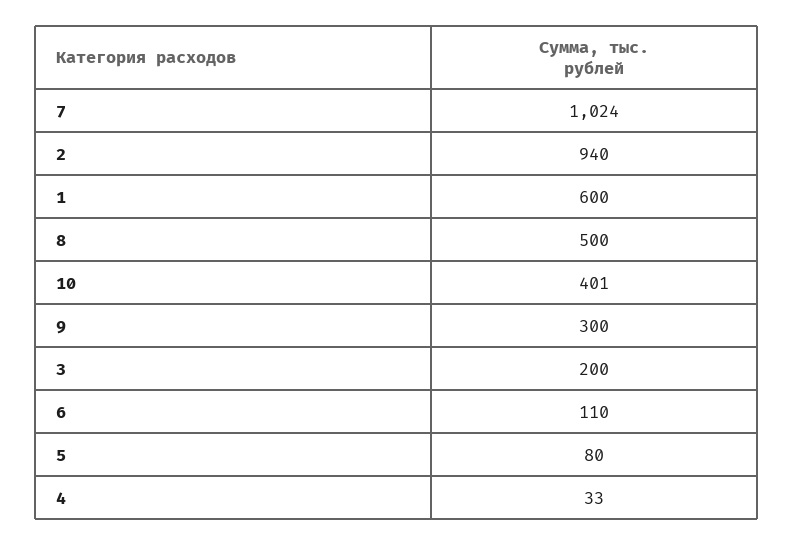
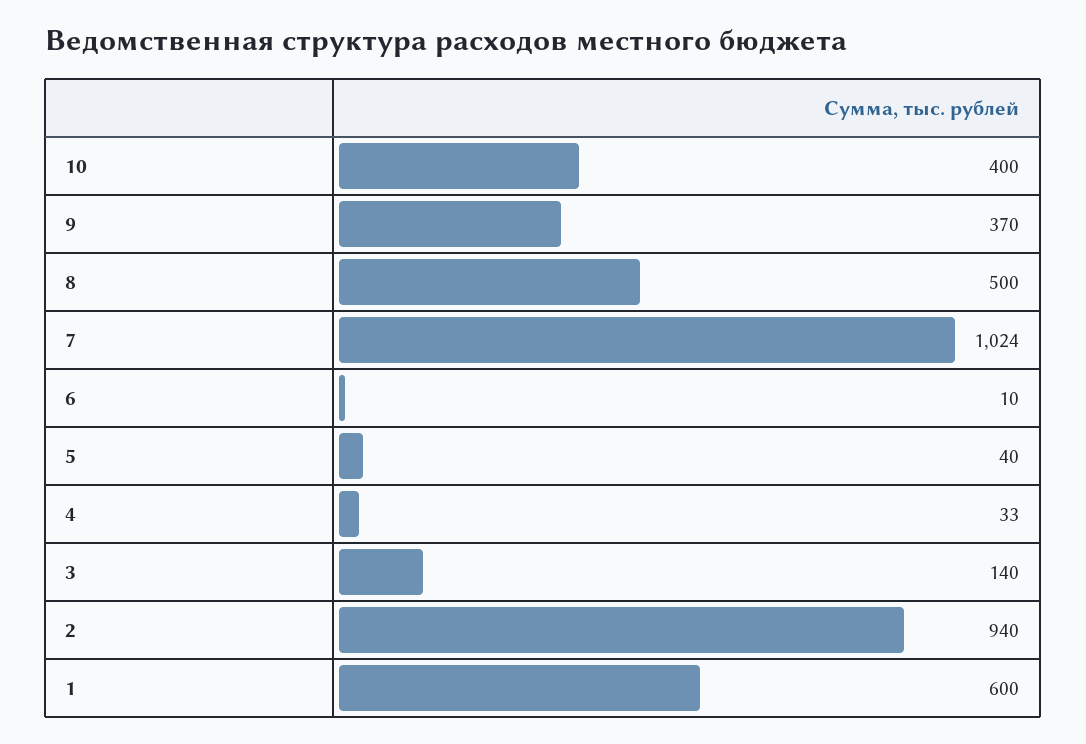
  {
    "7": 1024,
    "2": 940,
    "1": 600,
    "8": 500,
-   "10": 401,
+   "10": 400,
-   "9": 300,
+   "9": 370,
-   "3": 200,
+   "3": 140,
-   "6": 110,
+   "6": 10,
-   "5": 80,
+   "5": 40,
    "4": 33
  }

